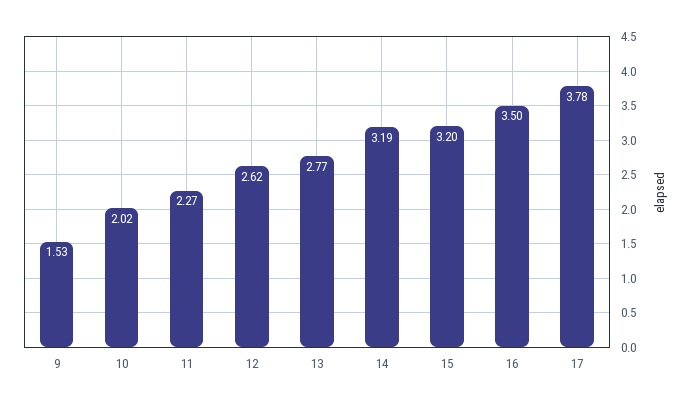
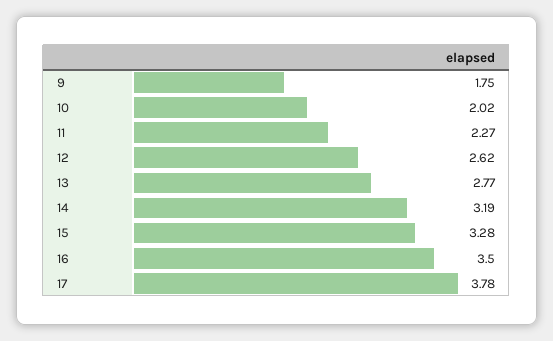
  {
-   "9": 1.53,
+   "9": 1.75,
    "10": 2.02,
    "11": 2.27,
    "12": 2.62,
    "13": 2.77,
    "14": 3.19,
-   "15": 3.2,
+   "15": 3.28,
    "16": 3.5,
    "17": 3.78
  }

